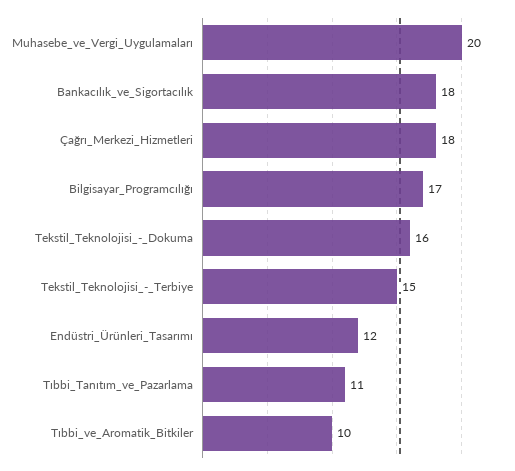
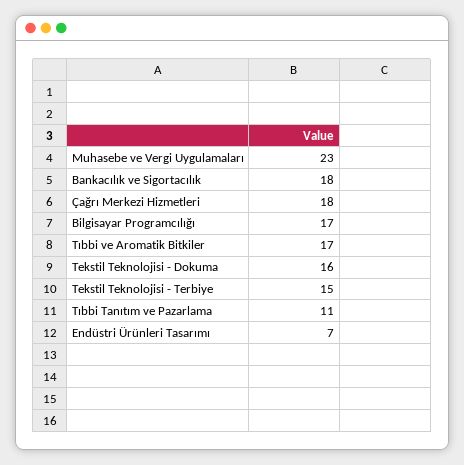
  {
-   "Muhasebe_ve_Vergi_Uygulamaları": 20,
+   "Muhasebe_ve_Vergi_Uygulamaları": 23,
    "Bankacılık_ve_Sigortacılık": 18,
    "Çağrı_Merkezi_Hizmetleri": 18,
    "Bilgisayar_Programcılığı": 17,
    "Tekstil_Teknolojisi_-_Dokuma": 16,
    "Tekstil_Teknolojisi_-_Terbiye": 15,
-   "Endüstri_Ürünleri_Tasarımı": 12,
+   "Endüstri_Ürünleri_Tasarımı": 7,
    "Tıbbi_Tanıtım_ve_Pazarlama": 11,
-   "Tıbbi_ve_Aromatik_Bitkiler": 10
+   "Tıbbi_ve_Aromatik_Bitkiler": 17
  }

